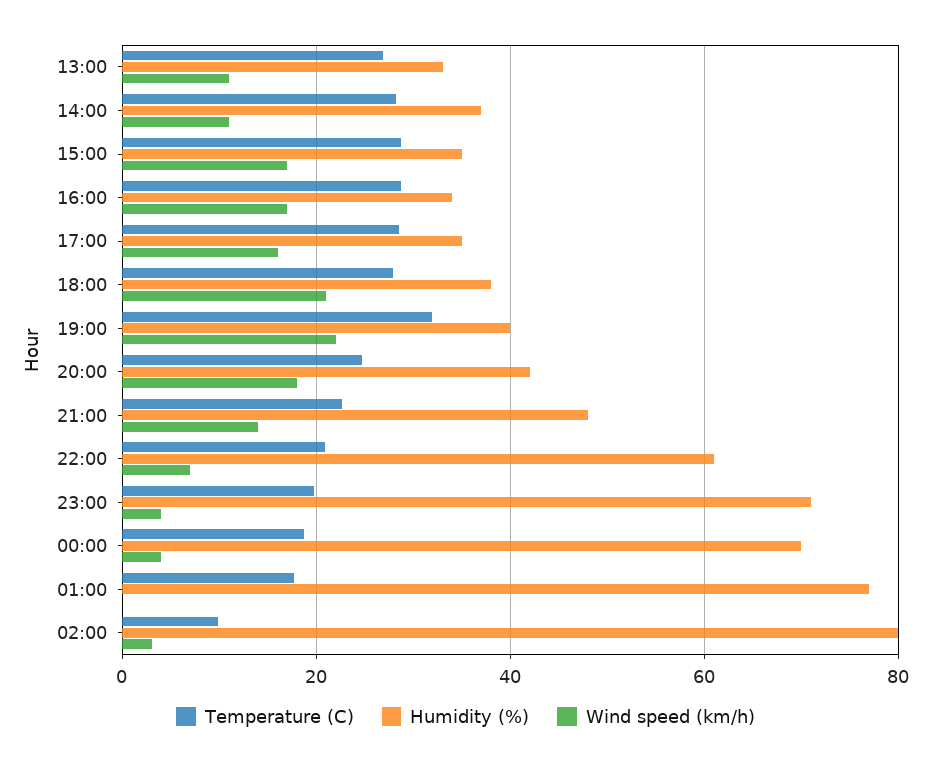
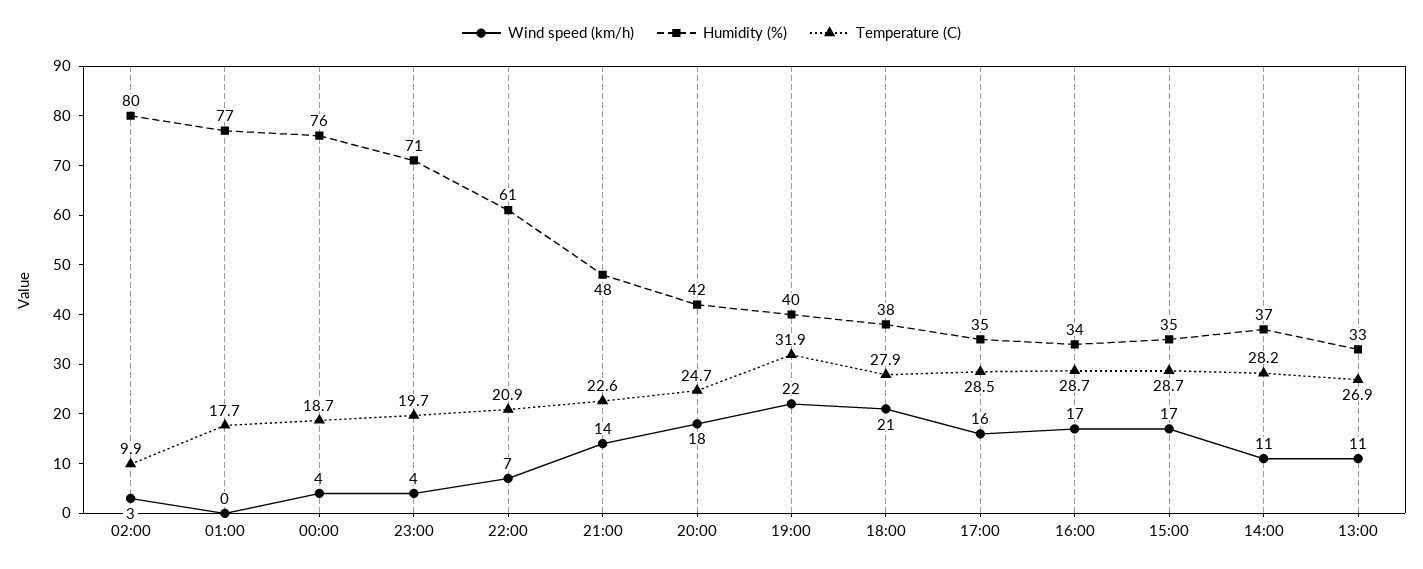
  {
    "Temperature (C)": {
      "13:00": 26.9,
      "14:00": 28.2,
      "15:00": 28.7,
      "16:00": 28.7,
      "17:00": 28.5,
      "18:00": 27.9,
      "19:00": 31.9,
      "20:00": 24.7,
      "21:00": 22.6,
      "22:00": 20.9,
      "23:00": 19.7,
      "00:00": 18.7,
      "01:00": 17.7,
      "02:00": 9.9
    },
    "Humidity (%)": {
      "13:00": 33,
      "14:00": 37,
      "15:00": 35,
      "16:00": 34,
      "17:00": 35,
      "18:00": 38,
      "19:00": 40,
      "20:00": 42,
      "21:00": 48,
      "22:00": 61,
      "23:00": 71,
-     "00:00": 70,
+     "00:00": 76,
      "01:00": 77,
      "02:00": 80
    },
    "Wind speed (km/h)": {
      "13:00": 11,
      "14:00": 11,
      "15:00": 17,
      "16:00": 17,
      "17:00": 16,
      "18:00": 21,
      "19:00": 22,
      "20:00": 18,
      "21:00": 14,
      "22:00": 7,
      "23:00": 4,
      "00:00": 4,
      "01:00": 0,
      "02:00": 3
    }
  }

